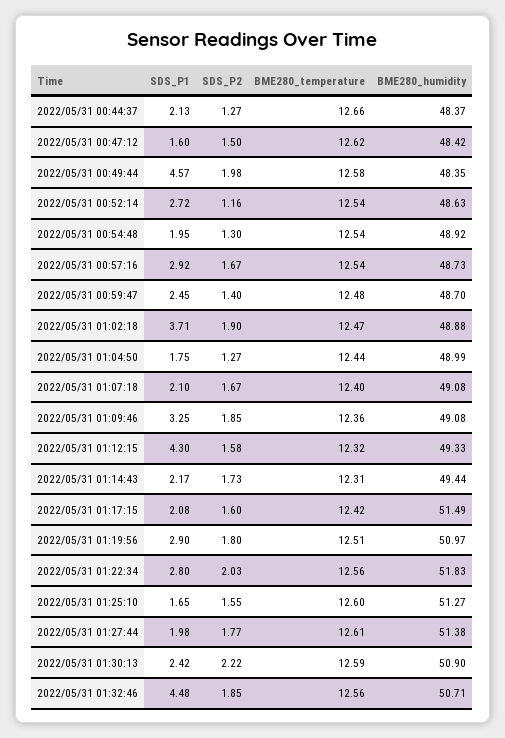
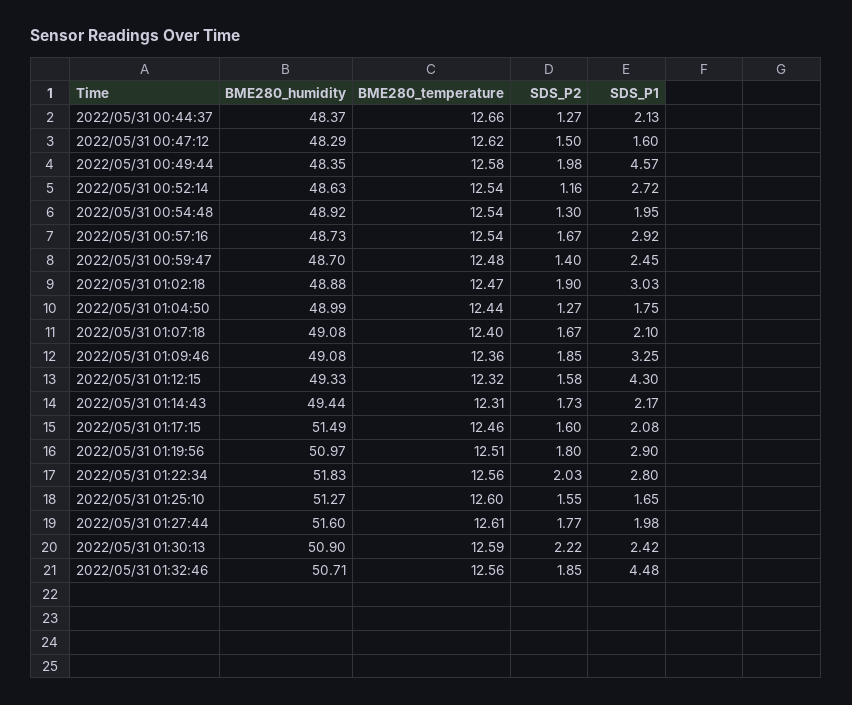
  {
    "SDS_P1": {
      "2022/05/31 00:44:37": 2.13,
      "2022/05/31 00:47:12": 1.6,
      "2022/05/31 00:49:44": 4.57,
      "2022/05/31 00:52:14": 2.72,
      "2022/05/31 00:54:48": 1.95,
      "2022/05/31 00:57:16": 2.92,
      "2022/05/31 00:59:47": 2.45,
-     "2022/05/31 01:02:18": 3.71,
+     "2022/05/31 01:02:18": 3.03,
      "2022/05/31 01:04:50": 1.75,
      "2022/05/31 01:07:18": 2.1,
      "2022/05/31 01:09:46": 3.25,
      "2022/05/31 01:12:15": 4.3,
      "2022/05/31 01:14:43": 2.17,
      "2022/05/31 01:17:15": 2.08,
      "2022/05/31 01:19:56": 2.9,
      "2022/05/31 01:22:34": 2.8,
      "2022/05/31 01:25:10": 1.65,
      "2022/05/31 01:27:44": 1.98,
      "2022/05/31 01:30:13": 2.42,
      "2022/05/31 01:32:46": 4.48
    },
    "SDS_P2": {
      "2022/05/31 00:44:37": 1.27,
      "2022/05/31 00:47:12": 1.5,
      "2022/05/31 00:49:44": 1.98,
      "2022/05/31 00:52:14": 1.16,
      "2022/05/31 00:54:48": 1.3,
      "2022/05/31 00:57:16": 1.67,
      "2022/05/31 00:59:47": 1.4,
      "2022/05/31 01:02:18": 1.9,
      "2022/05/31 01:04:50": 1.27,
      "2022/05/31 01:07:18": 1.67,
      "2022/05/31 01:09:46": 1.85,
      "2022/05/31 01:12:15": 1.58,
      "2022/05/31 01:14:43": 1.73,
      "2022/05/31 01:17:15": 1.6,
      "2022/05/31 01:19:56": 1.8,
      "2022/05/31 01:22:34": 2.03,
      "2022/05/31 01:25:10": 1.55,
      "2022/05/31 01:27:44": 1.77,
      "2022/05/31 01:30:13": 2.22,
      "2022/05/31 01:32:46": 1.85
    },
    "BME280_temperature": {
      "2022/05/31 00:44:37": 12.66,
      "2022/05/31 00:47:12": 12.62,
      "2022/05/31 00:49:44": 12.58,
      "2022/05/31 00:52:14": 12.54,
      "2022/05/31 00:54:48": 12.54,
      "2022/05/31 00:57:16": 12.54,
      "2022/05/31 00:59:47": 12.48,
      "2022/05/31 01:02:18": 12.47,
      "2022/05/31 01:04:50": 12.44,
      "2022/05/31 01:07:18": 12.4,
      "2022/05/31 01:09:46": 12.36,
      "2022/05/31 01:12:15": 12.32,
      "2022/05/31 01:14:43": 12.31,
-     "2022/05/31 01:17:15": 12.42,
+     "2022/05/31 01:17:15": 12.46,
      "2022/05/31 01:19:56": 12.51,
      "2022/05/31 01:22:34": 12.56,
      "2022/05/31 01:25:10": 12.6,
      "2022/05/31 01:27:44": 12.61,
      "2022/05/31 01:30:13": 12.59,
      "2022/05/31 01:32:46": 12.56
    },
    "BME280_humidity": {
      "2022/05/31 00:44:37": 48.37,
-     "2022/05/31 00:47:12": 48.42,
+     "2022/05/31 00:47:12": 48.29,
      "2022/05/31 00:49:44": 48.35,
      "2022/05/31 00:52:14": 48.63,
      "2022/05/31 00:54:48": 48.92,
      "2022/05/31 00:57:16": 48.73,
      "2022/05/31 00:59:47": 48.7,
      "2022/05/31 01:02:18": 48.88,
      "2022/05/31 01:04:50": 48.99,
      "2022/05/31 01:07:18": 49.08,
      "2022/05/31 01:09:46": 49.08,
      "2022/05/31 01:12:15": 49.33,
      "2022/05/31 01:14:43": 49.44,
      "2022/05/31 01:17:15": 51.49,
      "2022/05/31 01:19:56": 50.97,
      "2022/05/31 01:22:34": 51.83,
      "2022/05/31 01:25:10": 51.27,
-     "2022/05/31 01:27:44": 51.38,
+     "2022/05/31 01:27:44": 51.6,
      "2022/05/31 01:30:13": 50.9,
      "2022/05/31 01:32:46": 50.71
    }
  }

